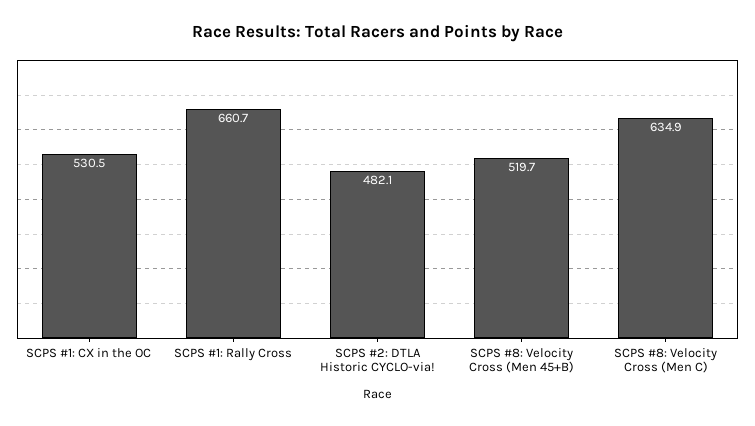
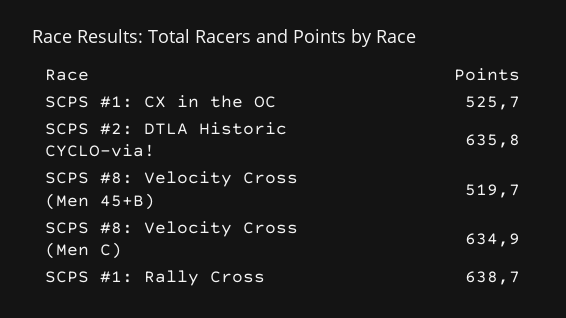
  {
-   "SCPS #1: CX in the OC": 530.5,
+   "SCPS #1: CX in the OC": 525.7,
-   "SCPS #1: Rally Cross": 660.7,
+   "SCPS #1: Rally Cross": 638.7,
-   "SCPS #2: DTLA Historic CYCLO-via!": 482.1,
+   "SCPS #2: DTLA Historic CYCLO-via!": 635.8,
    "SCPS #8: Velocity Cross (Men 45+B)": 519.7,
    "SCPS #8: Velocity Cross (Men C)": 634.9
  }

